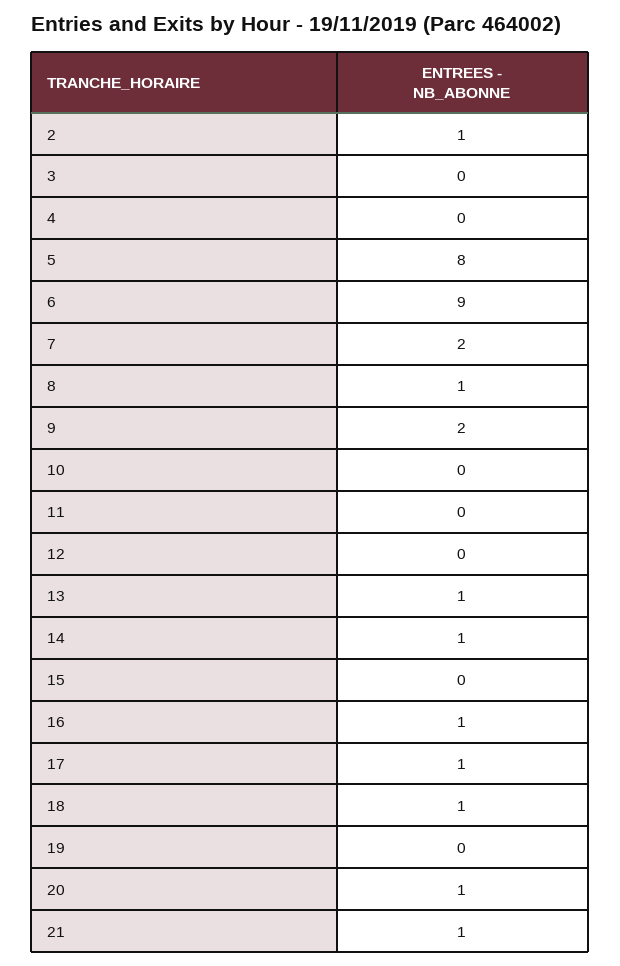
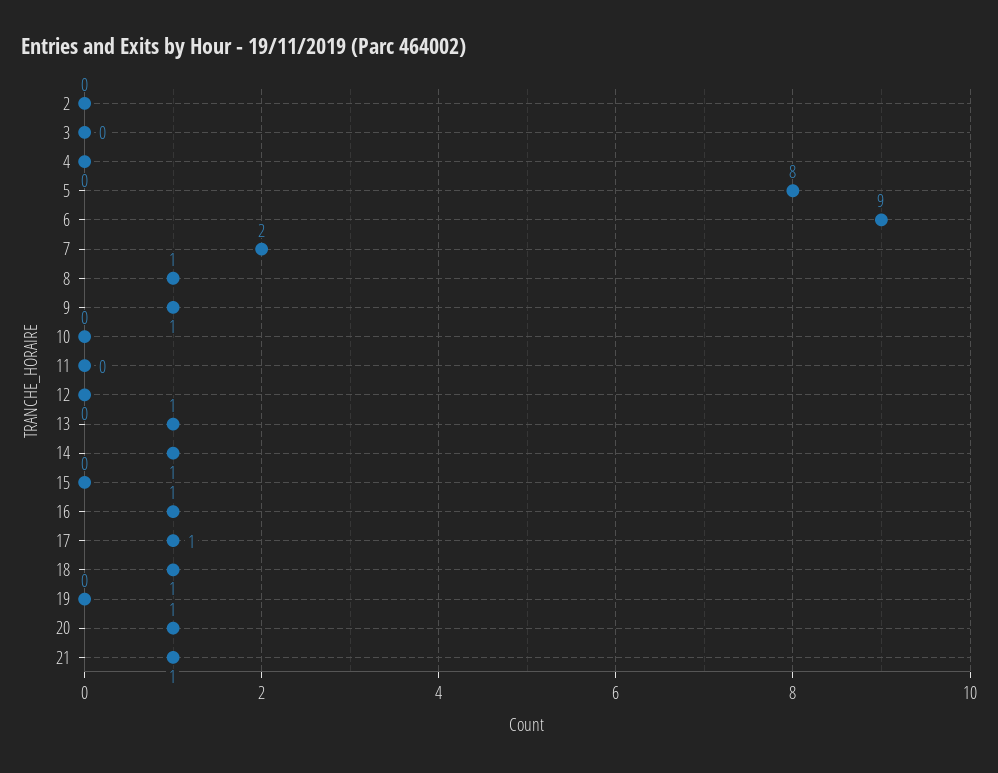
  {
-   "2": 1,
+   "2": 0,
    "3": 0,
    "4": 0,
    "5": 8,
    "6": 9,
    "7": 2,
    "8": 1,
-   "9": 2,
+   "9": 1,
    "10": 0,
    "11": 0,
    "12": 0,
    "13": 1,
    "14": 1,
    "15": 0,
    "16": 1,
    "17": 1,
    "18": 1,
    "19": 0,
    "20": 1,
    "21": 1
  }

